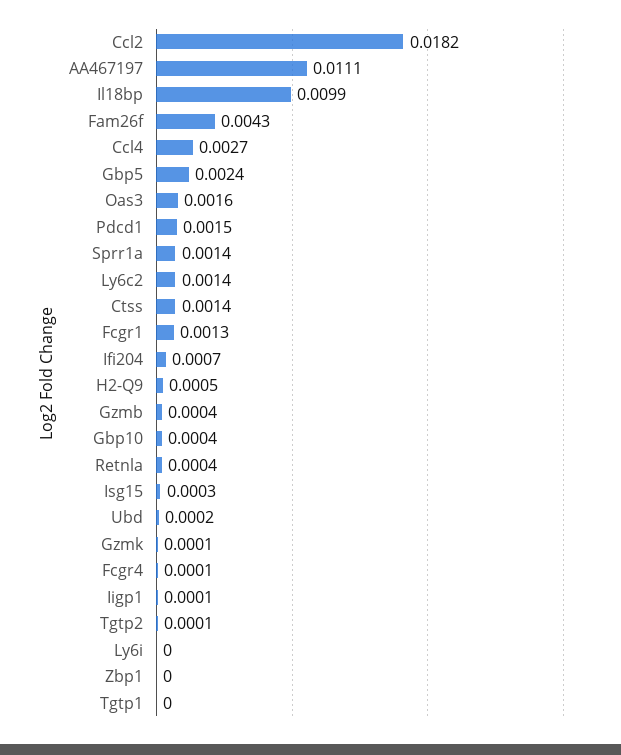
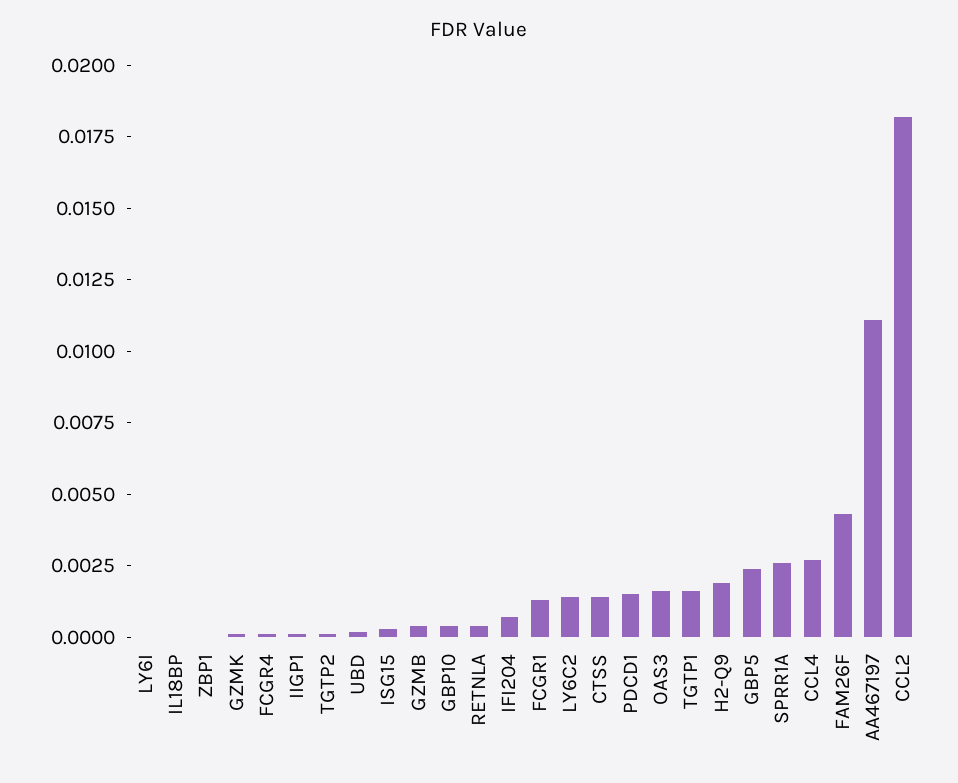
  {
    "Ccl2": 0.0182,
    "AA467197": 0.0111,
-   "Il18bp": 0.0099,
+   "Il18bp": 0,
    "Fam26f": 0.0043,
    "Ccl4": 0.0027,
    "Gbp5": 0.0024,
    "Oas3": 0.0016,
    "Pdcd1": 0.0015,
-   "Sprr1a": 0.0014,
+   "Sprr1a": 0.0025,
    "Ly6c2": 0.0014,
    "Ctss": 0.0014,
    "Fcgr1": 0.0013,
    "Ifi204": 0.0007,
-   "H2-Q9": 0.0005,
+   "H2-Q9": 0.002,
    "Gzmb": 0.0004,
    "Gbp10": 0.0004,
    "Retnla": 0.0004,
    "Isg15": 0.0003,
    "Ubd": 0.0002,
    "Gzmk": 0.0001,
    "Fcgr4": 0.0001,
    "Iigp1": 0.0001,
    "Tgtp2": 0.0001,
    "Ly6i": 0,
    "Zbp1": 0,
-   "Tgtp1": 0
+   "Tgtp1": 0.0015
  }

